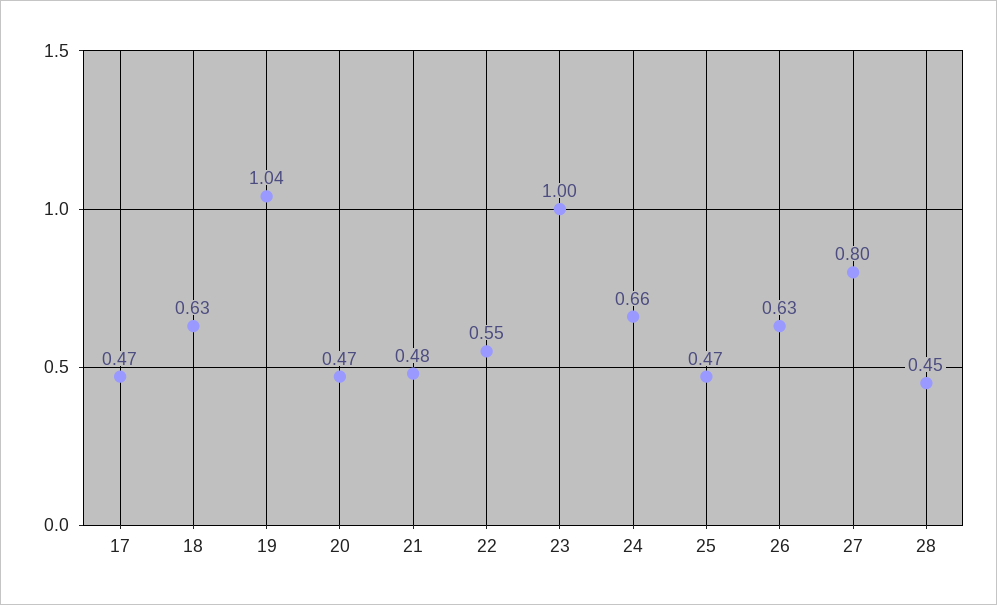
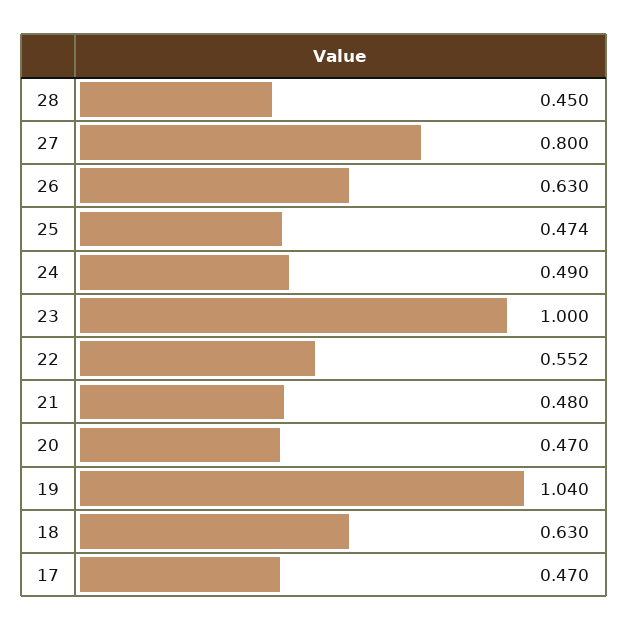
  {
    "17": 0.47,
    "18": 0.63,
    "19": 1.04,
    "20": 0.47,
    "21": 0.48,
    "22": 0.552,
    "23": 1,
-   "24": 0.66,
+   "24": 0.49,
    "25": 0.474,
    "26": 0.63,
    "27": 0.8,
    "28": 0.45
  }

